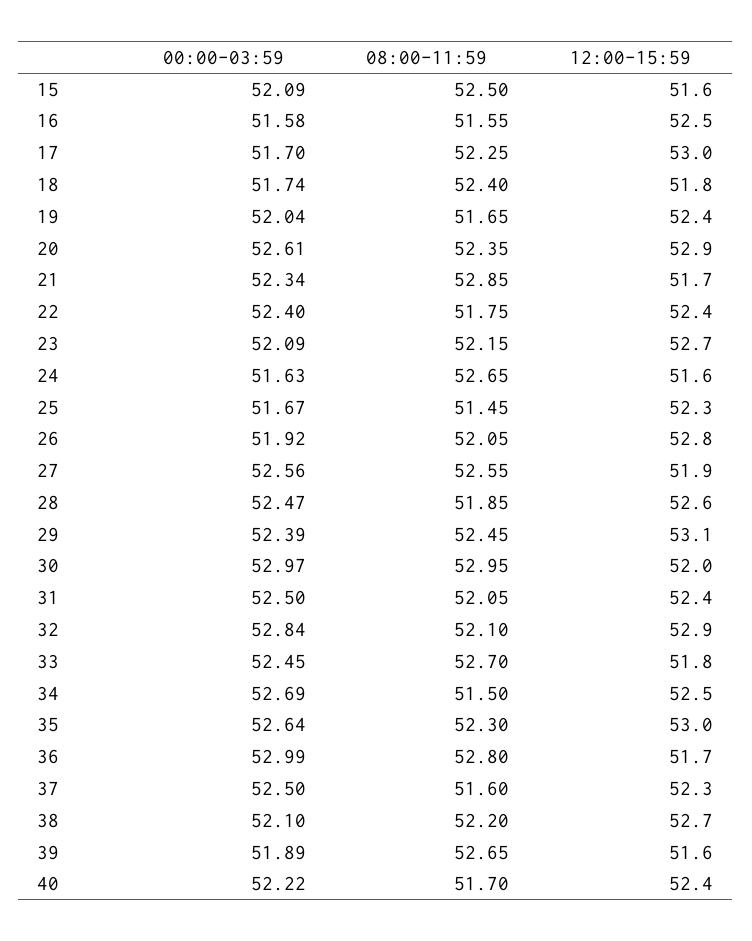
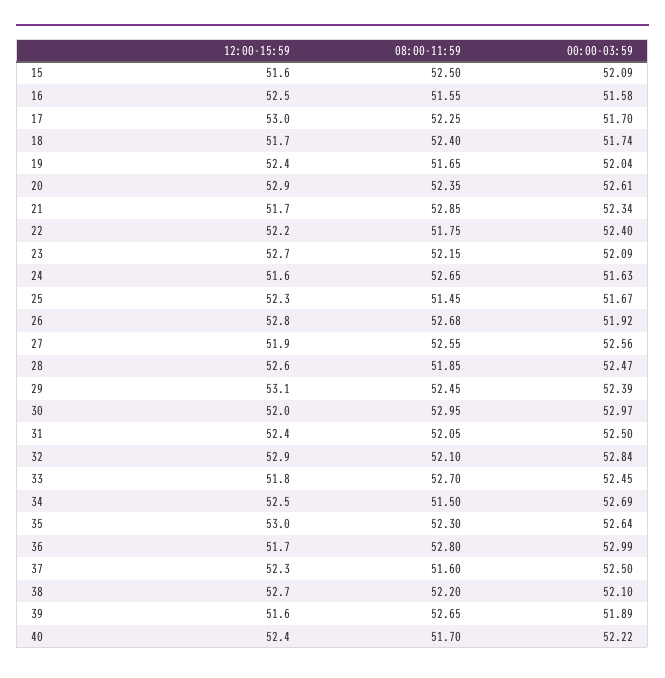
  {
    "00:00-03:59": {
      "15": 52.09,
      "16": 51.58,
      "17": 51.7,
      "18": 51.74,
      "19": 52.04,
      "20": 52.61,
      "21": 52.34,
      "22": 52.4,
      "23": 52.09,
      "24": 51.63,
      "25": 51.67,
      "26": 51.92,
      "27": 52.56,
      "28": 52.47,
      "29": 52.39,
      "30": 52.97,
      "31": 52.5,
      "32": 52.84,
      "33": 52.45,
      "34": 52.69,
      "35": 52.64,
      "36": 52.99,
      "37": 52.5,
      "38": 52.1,
      "39": 51.89,
      "40": 52.22
    },
    "08:00-11:59": {
      "15": 52.5,
      "16": 51.55,
      "17": 52.25,
      "18": 52.4,
      "19": 51.65,
      "20": 52.35,
      "21": 52.85,
      "22": 51.75,
      "23": 52.15,
      "24": 52.65,
      "25": 51.45,
-     "26": 52.05,
+     "26": 52.68,
      "27": 52.55,
      "28": 51.85,
      "29": 52.45,
      "30": 52.95,
      "31": 52.05,
      "32": 52.1,
      "33": 52.7,
      "34": 51.5,
      "35": 52.3,
      "36": 52.8,
      "37": 51.6,
      "38": 52.2,
      "39": 52.65,
      "40": 51.7
    },
    "12:00-15:59": {
      "15": 51.6,
      "16": 52.5,
      "17": 53,
-     "18": 51.8,
+     "18": 51.7,
      "19": 52.4,
      "20": 52.9,
      "21": 51.7,
-     "22": 52.4,
+     "22": 52.2,
      "23": 52.7,
      "24": 51.6,
      "25": 52.3,
      "26": 52.8,
      "27": 51.9,
      "28": 52.6,
      "29": 53.1,
      "30": 52,
      "31": 52.4,
      "32": 52.9,
      "33": 51.8,
      "34": 52.5,
      "35": 53,
      "36": 51.7,
      "37": 52.3,
      "38": 52.7,
      "39": 51.6,
      "40": 52.4
    }
  }

